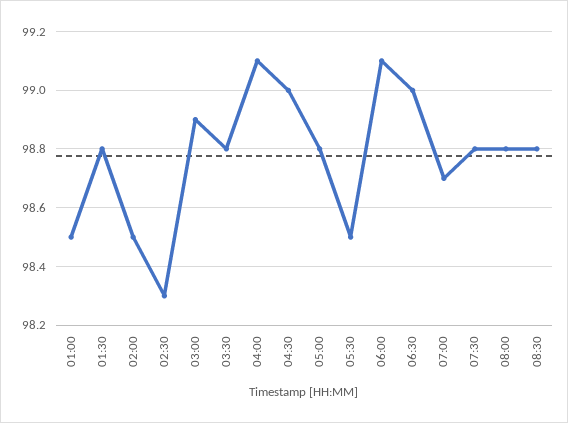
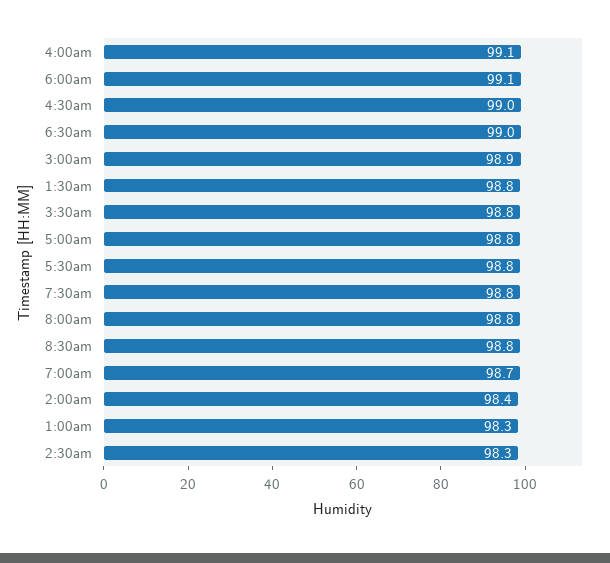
  {
-   "01:00": 98.5,
+   "01:00": 98.3,
    "01:30": 98.8,
-   "02:00": 98.5,
+   "02:00": 98.4,
    "02:30": 98.3,
    "03:00": 98.9,
    "03:30": 98.8,
    "04:00": 99.1,
    "04:30": 99,
    "05:00": 98.8,
-   "05:30": 98.5,
+   "05:30": 98.8,
    "06:00": 99.1,
    "06:30": 99,
    "07:00": 98.7,
    "07:30": 98.8,
    "08:00": 98.8,
    "08:30": 98.8
  }

